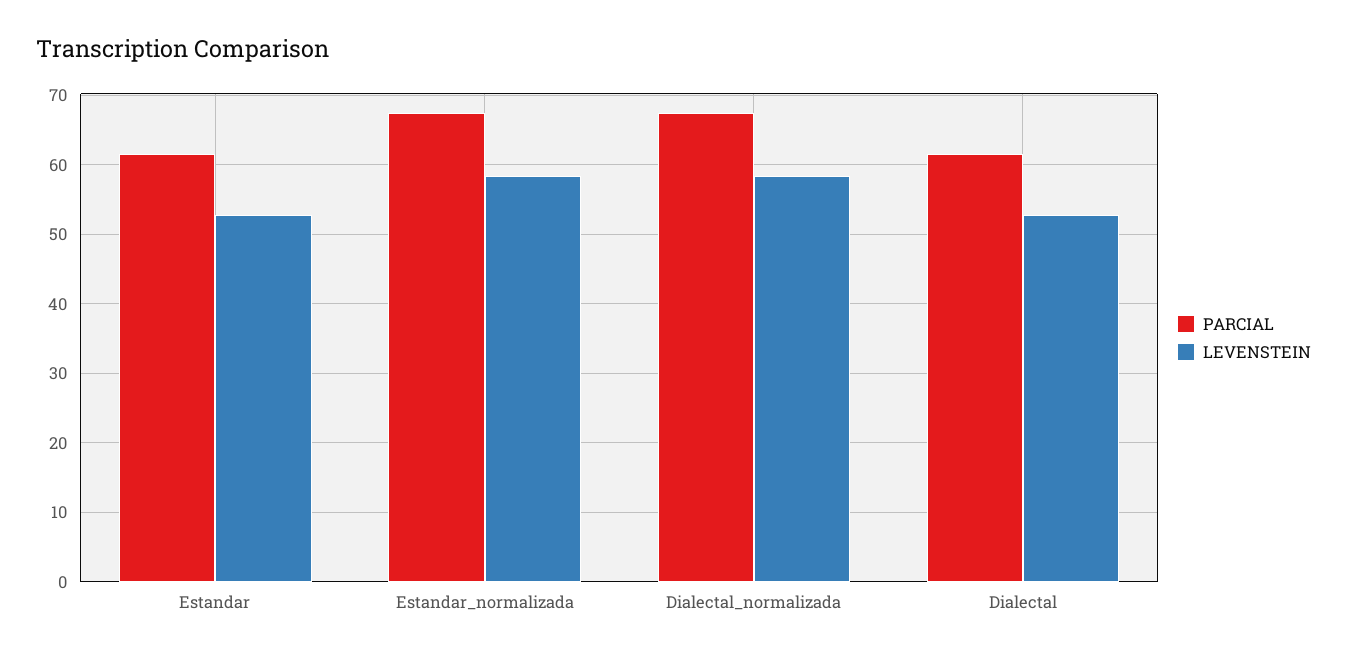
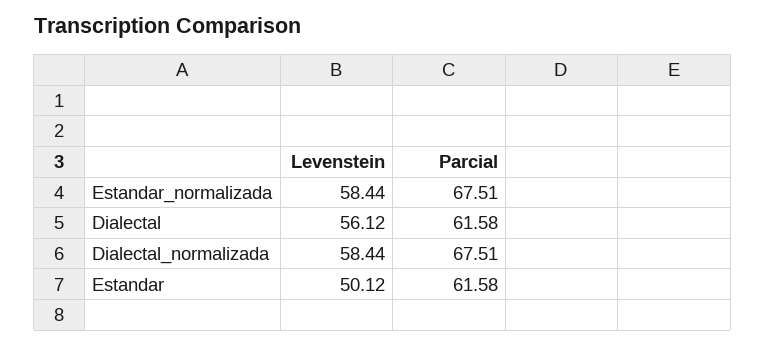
  {
    "PARCIAL": {
      "Estandar": 61.58,
      "Estandar_normalizada": 67.51,
      "Dialectal_normalizada": 67.51,
      "Dialectal": 61.58
    },
    "LEVENSTEIN": {
-     "Estandar": 53,
+     "Estandar": 50.12,
      "Estandar_normalizada": 58.44,
      "Dialectal_normalizada": 58.44,
-     "Dialectal": 53
+     "Dialectal": 56.12
    }
  }

